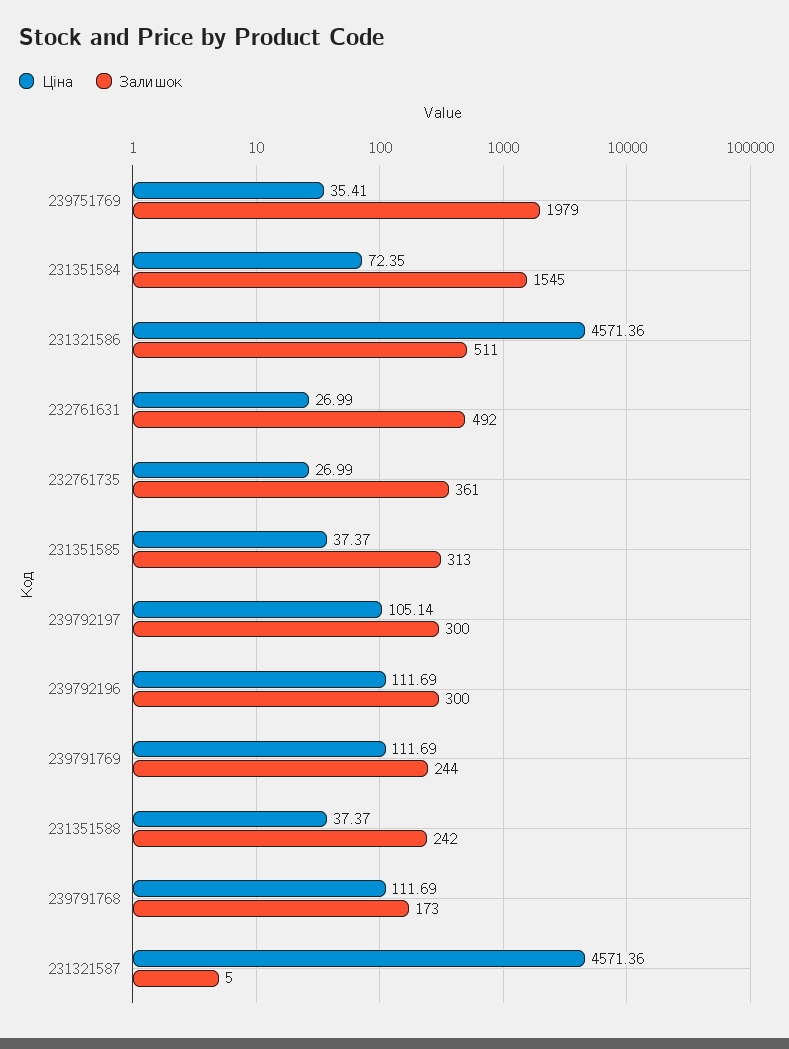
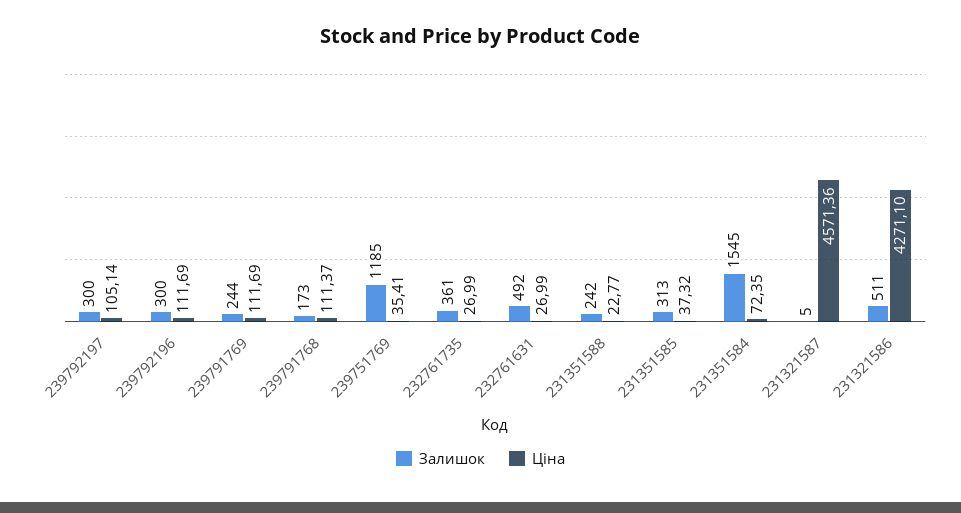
  {
    "Ціна": {
      "239751769": 35.41,
      "231351584": 72.35,
-     "231321586": 4571.36,
+     "231321586": 4271.1,
      "232761631": 26.99,
      "232761735": 26.99,
-     "231351585": 37.37,
+     "231351585": 37.32,
      "239792197": 105.14,
      "239792196": 111.69,
      "239791769": 111.69,
-     "231351588": 37.37,
+     "231351588": 22.77,
-     "239791768": 111.69,
+     "239791768": 111.37,
      "231321587": 4571.36
    },
    "Залишок": {
-     "239751769": 1979,
+     "239751769": 1185,
      "231351584": 1545,
      "231321586": 511,
      "232761631": 492,
      "232761735": 361,
      "231351585": 313,
      "239792197": 300,
      "239792196": 300,
      "239791769": 244,
      "231351588": 242,
      "239791768": 173,
      "231321587": 5
    }
  }

